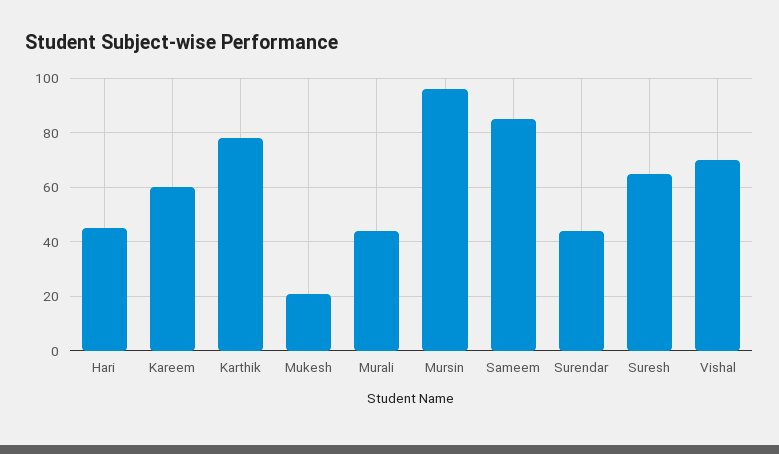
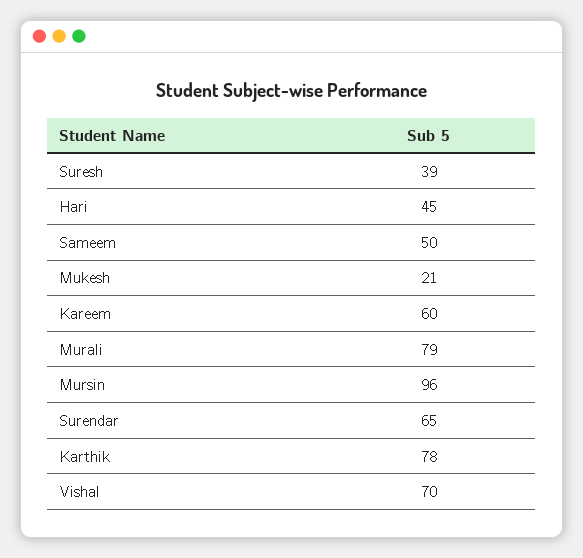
  {
    "Hari": 45,
    "Kareem": 60,
    "Karthik": 78,
    "Mukesh": 21,
-   "Murali": 45,
+   "Murali": 79,
    "Mursin": 96,
-   "Sameem": 85,
+   "Sameem": 50,
-   "Surendar": 45,
+   "Surendar": 65,
-   "Suresh": 65,
+   "Suresh": 39,
    "Vishal": 70
  }

